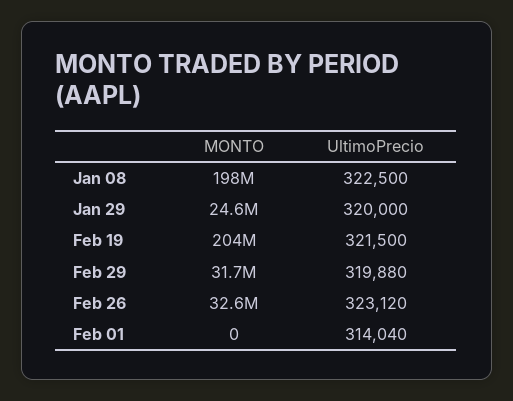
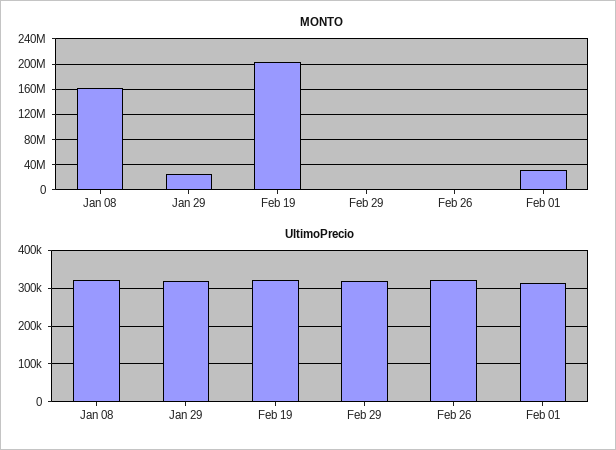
  {
    "MONTO": {
-     "Jan 08": 198000000,
+     "Jan 08": 160000000,
      "Jan 29": 24600000,
      "Feb 19": 204000000,
-     "Feb 29": 31700000,
+     "Feb 29": 0,
-     "Feb 26": 32600000,
+     "Feb 26": 0,
-     "Feb 01": 0
+     "Feb 01": 30000000
    },
    "UltimoPrecio": {
      "Jan 08": 322500,
      "Jan 29": 320000,
      "Feb 19": 321500,
      "Feb 29": 319880,
      "Feb 26": 323120,
      "Feb 01": 314040
    }
  }

